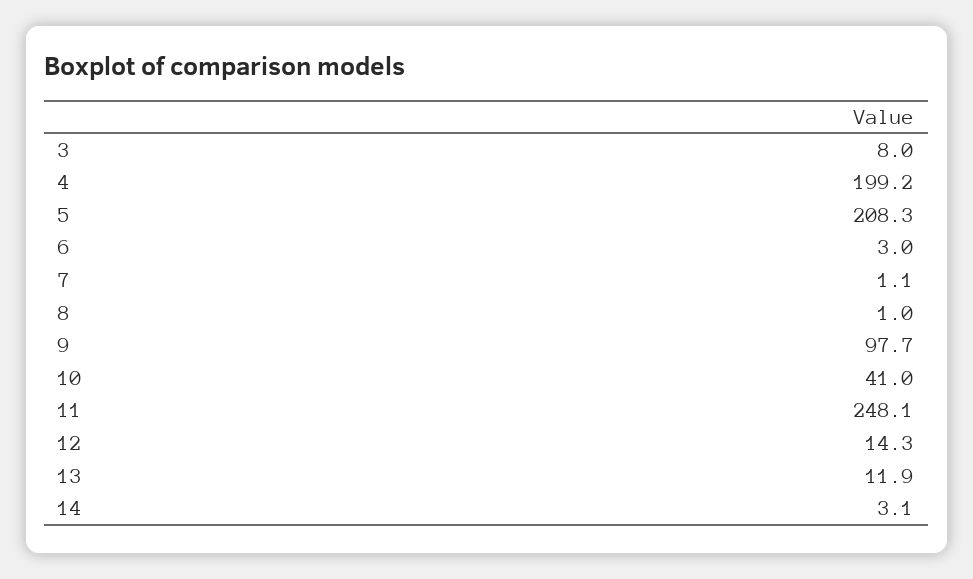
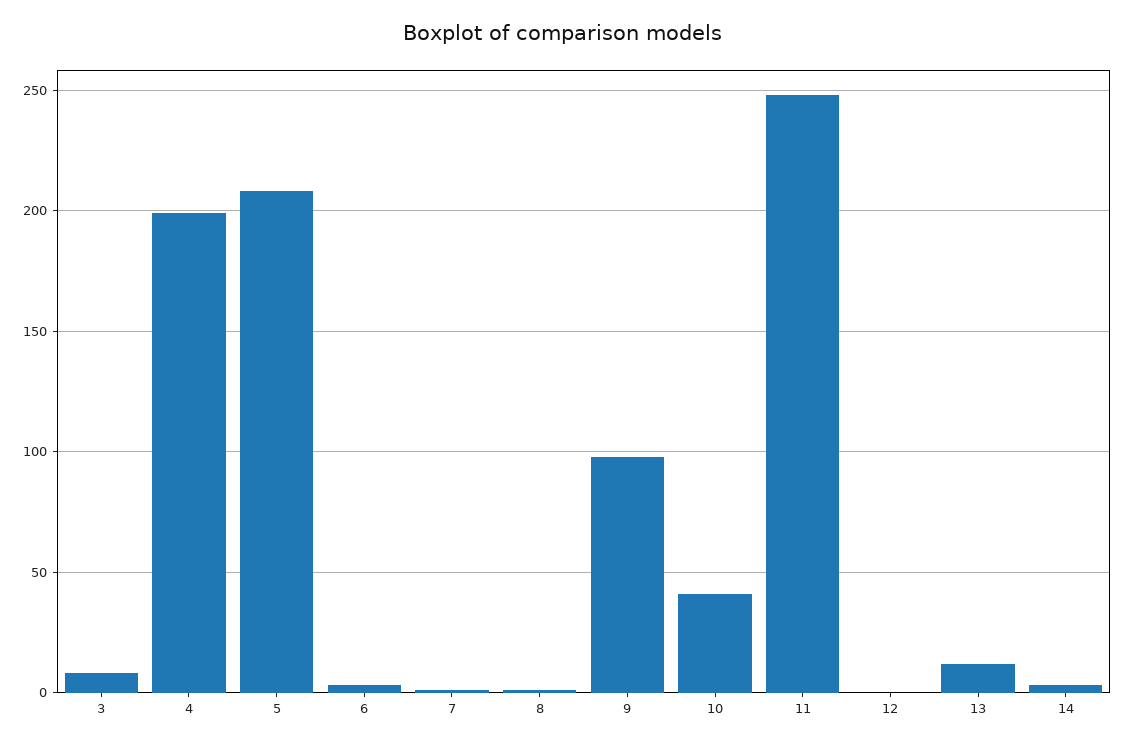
  {
    "3": 8,
    "4": 199.2,
    "5": 208.3,
    "6": 3,
    "7": 1.1,
    "8": 1,
    "9": 97.7,
    "10": 41,
    "11": 248.1,
-   "12": 14.3,
+   "12": 0,
    "13": 11.9,
    "14": 3.1
  }

